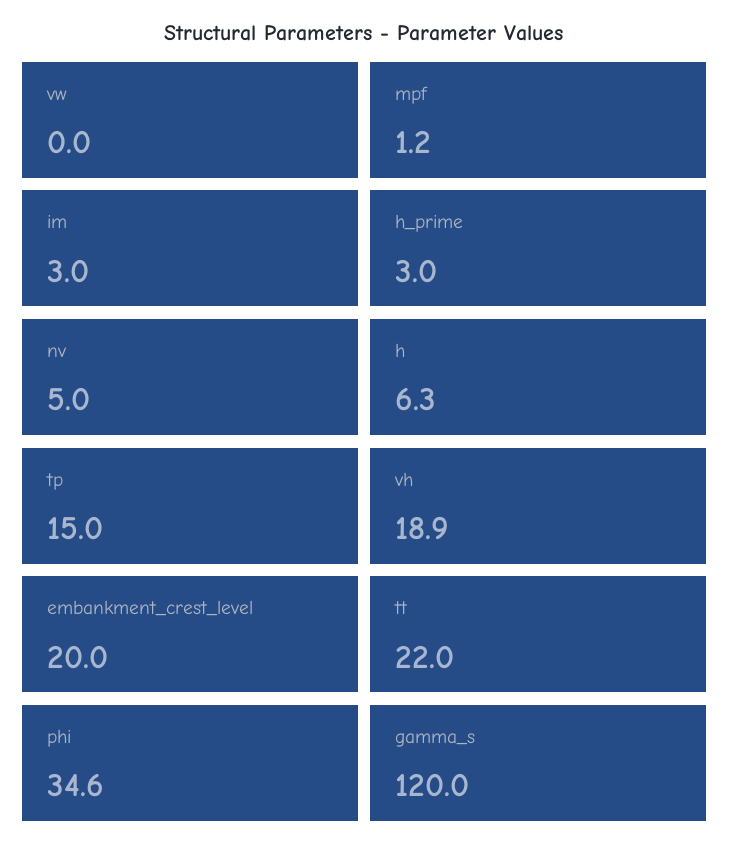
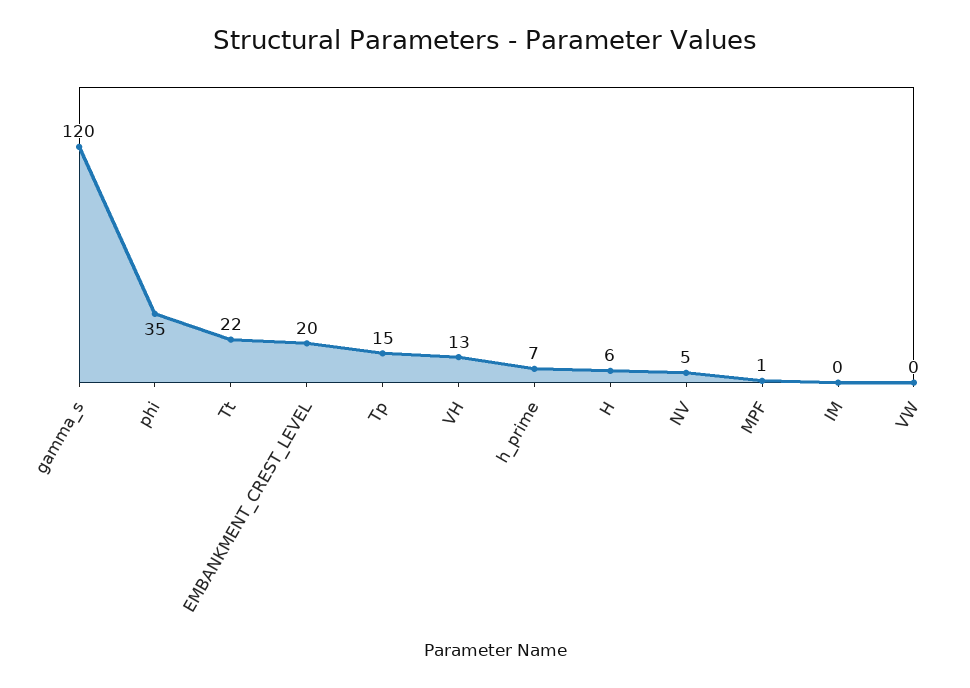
  {
    "vw": 0,
    "mpf": 1.2,
-   "im": 3,
+   "im": 0,
-   "h_prime": 3,
+   "h_prime": 7,
    "nv": 5,
    "h": 6.3,
    "tp": 15,
-   "vh": 18.9,
+   "vh": 13,
    "embankment_crest_level": 20,
    "tt": 22,
    "phi": 34.6,
    "gamma_s": 120
  }

